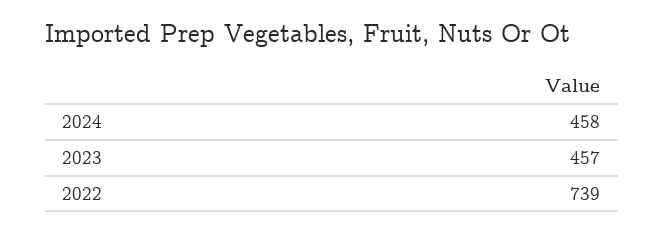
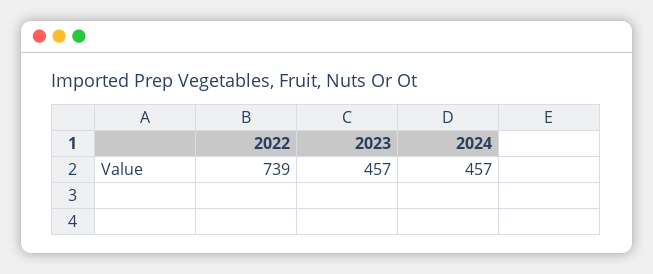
  {
-   "2024": 458,
+   "2024": 457,
    "2023": 457,
    "2022": 739
  }

